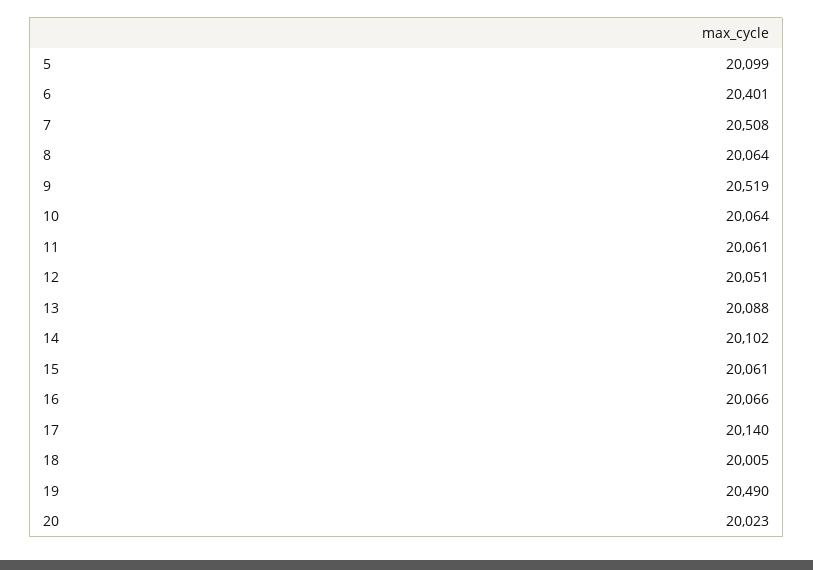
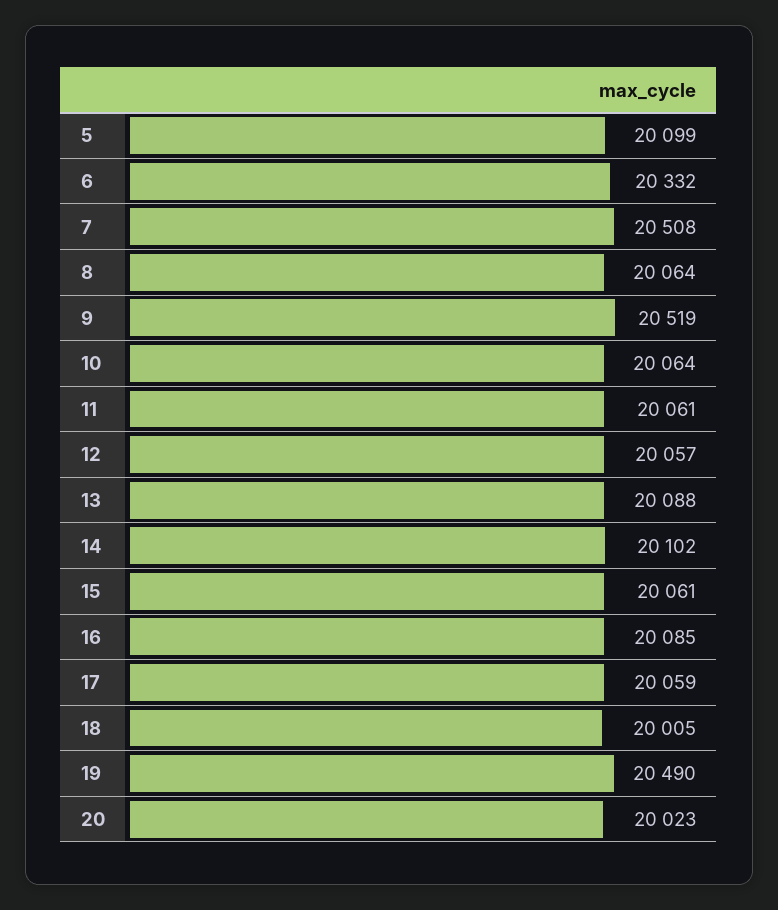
  {
    "5": 20099,
-   "6": 20401,
+   "6": 20332,
    "7": 20508,
    "8": 20064,
    "9": 20519,
    "10": 20064,
    "11": 20061,
-   "12": 20051,
+   "12": 20057,
    "13": 20088,
    "14": 20102,
    "15": 20061,
-   "16": 20066,
+   "16": 20085,
-   "17": 20140,
+   "17": 20059,
    "18": 20005,
    "19": 20490,
    "20": 20023
  }

